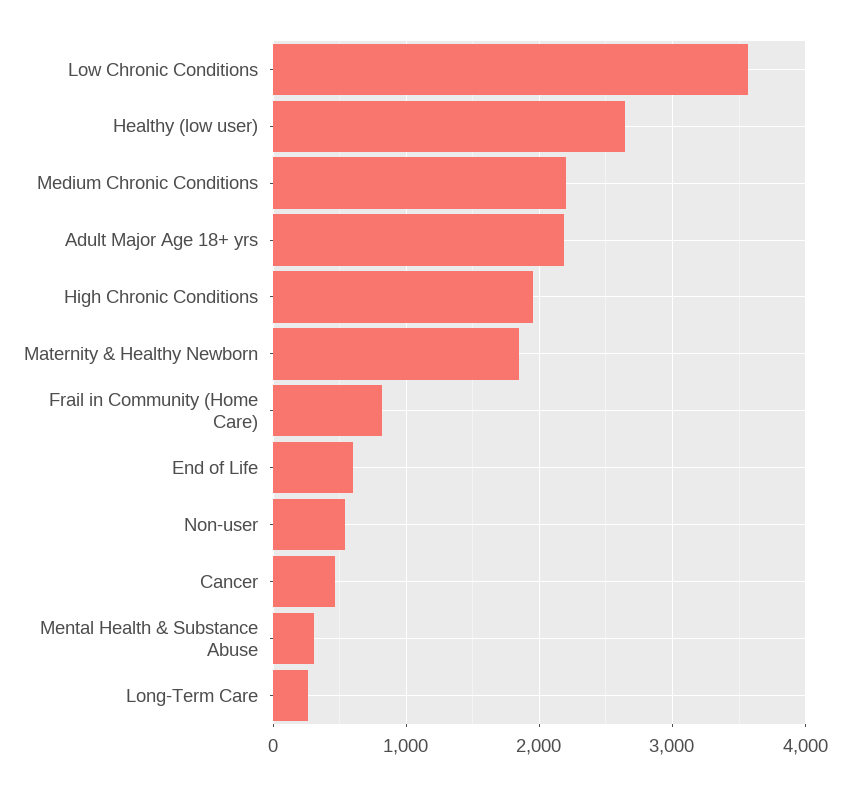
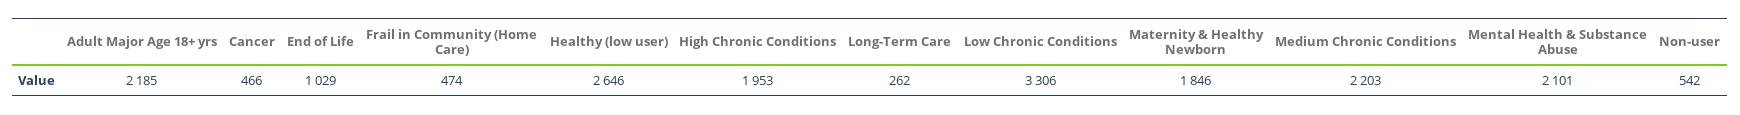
  {
-   "Low Chronic Conditions": 3600,
+   "Low Chronic Conditions": 3306,
    "Healthy (low user)": 2646,
    "Medium Chronic Conditions": 2203,
    "Adult Major Age 18+ yrs": 2185,
    "High Chronic Conditions": 1953,
    "Maternity & Healthy Newborn": 1846,
-   "Frail in Community (Home Care)": 800,
+   "Frail in Community (Home Care)": 474,
-   "End of Life": 600,
+   "End of Life": 1029,
    "Non-user": 542,
    "Cancer": 466,
-   "Mental Health & Substance Abuse": 300,
+   "Mental Health & Substance Abuse": 2101,
    "Long-Term Care": 262
  }

